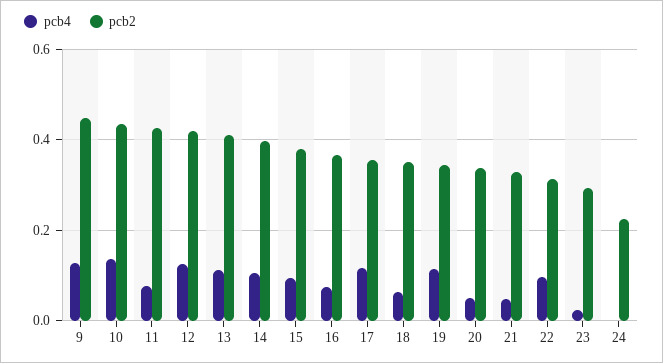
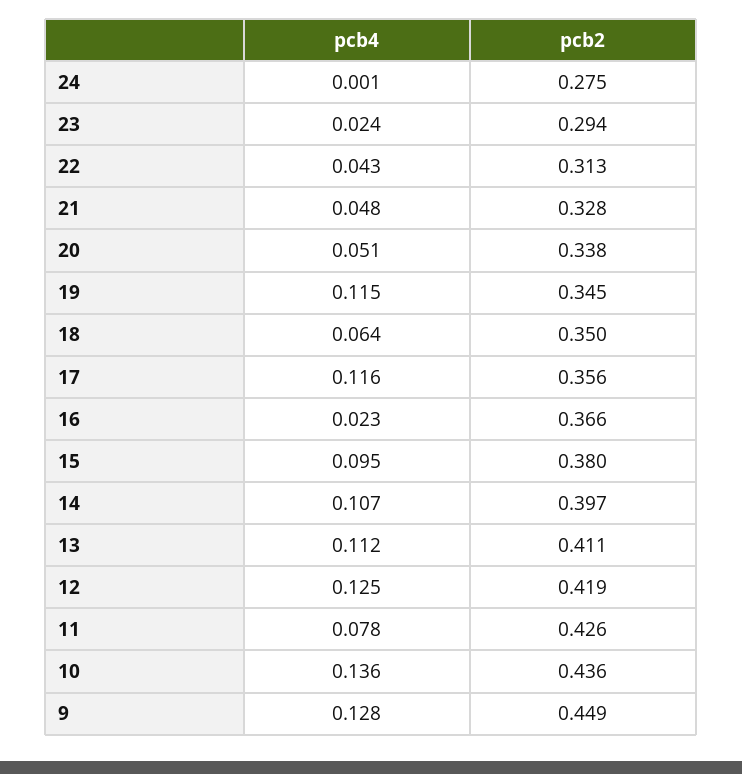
  {
    "pcb4": {
      "9": 0.128,
      "10": 0.136,
      "11": 0.078,
      "12": 0.125,
      "13": 0.112,
      "14": 0.107,
      "15": 0.095,
-     "16": 0.08,
+     "16": 0.023,
      "17": 0.116,
      "18": 0.064,
      "19": 0.115,
      "20": 0.051,
      "21": 0.048,
-     "22": 0.1,
+     "22": 0.043,
      "23": 0.024,
      "24": 0.001
    },
    "pcb2": {
      "9": 0.449,
      "10": 0.436,
      "11": 0.426,
      "12": 0.419,
      "13": 0.411,
      "14": 0.397,
      "15": 0.38,
      "16": 0.366,
      "17": 0.356,
      "18": 0.35,
      "19": 0.345,
      "20": 0.338,
      "21": 0.328,
      "22": 0.313,
      "23": 0.294,
-     "24": 0.22
+     "24": 0.275
    }
  }

